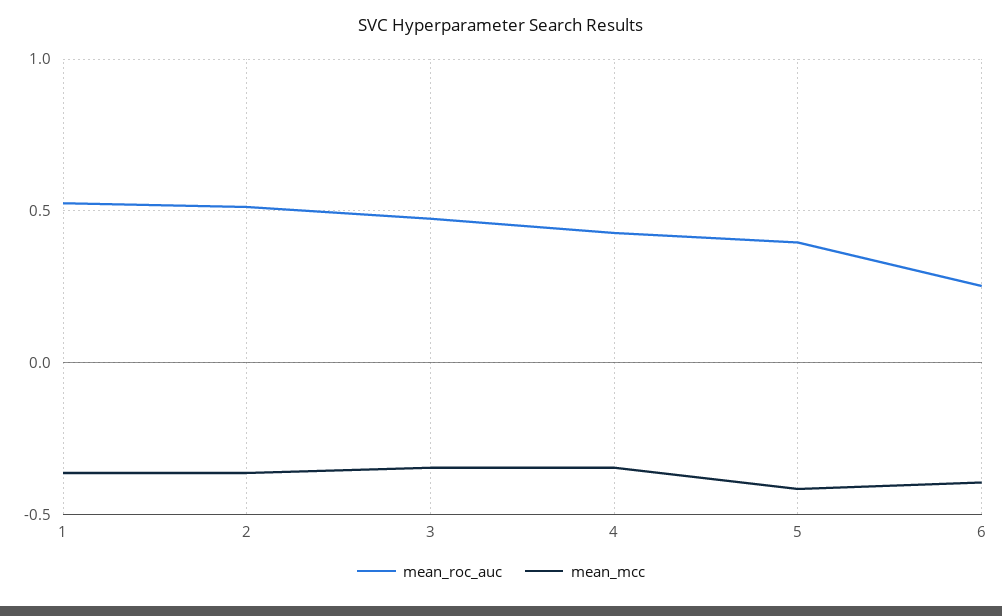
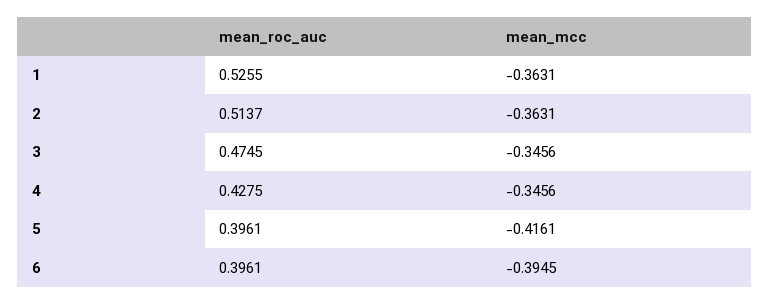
  {
    "mean_roc_auc": {
      "1": 0.5255,
      "2": 0.5137,
      "3": 0.4745,
      "4": 0.4275,
      "5": 0.3961,
-     "6": 0.25
+     "6": 0.3961
    },
    "mean_mcc": {
      "1": -0.3631,
      "2": -0.3631,
      "3": -0.3456,
      "4": -0.3456,
      "5": -0.4161,
      "6": -0.3945
    }
  }

